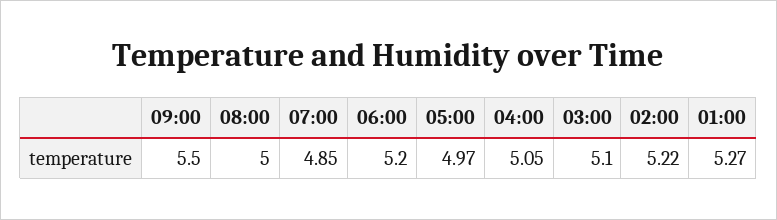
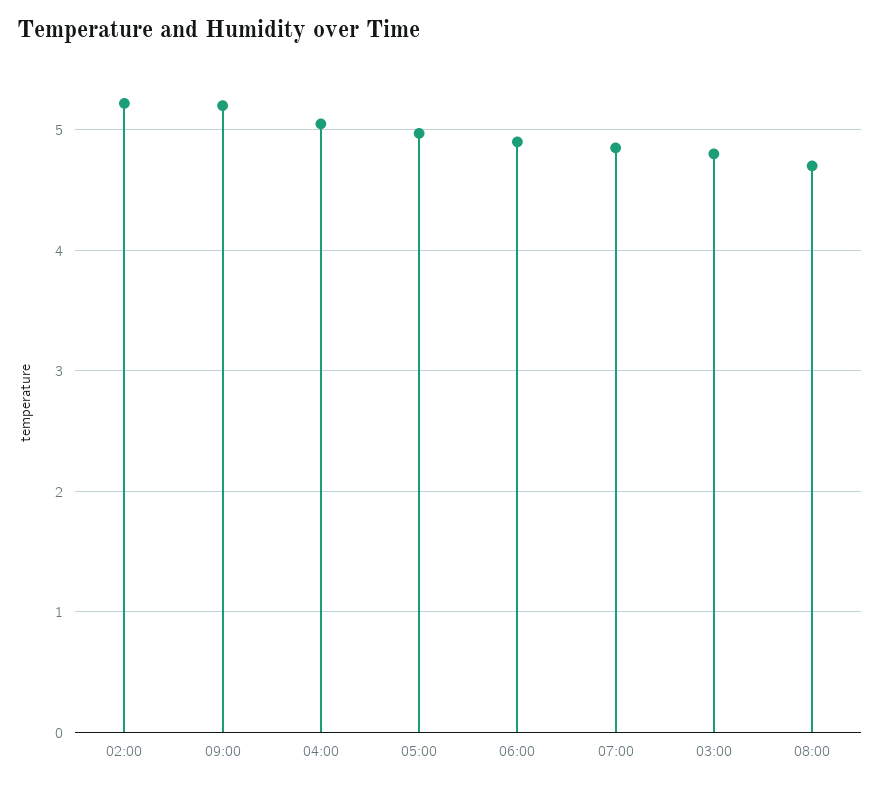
  {
-   "09:00": 5.5,
+   "09:00": 5.2,
-   "08:00": 5,
+   "08:00": 4.7,
    "07:00": 4.85,
-   "06:00": 5.2,
+   "06:00": 4.9,
    "05:00": 4.97,
    "04:00": 5.05,
-   "03:00": 5.1,
+   "03:00": 4.8,
-   "02:00": 5.22,
+   "02:00": 5.22
-   "01:00": 5.27
  }

